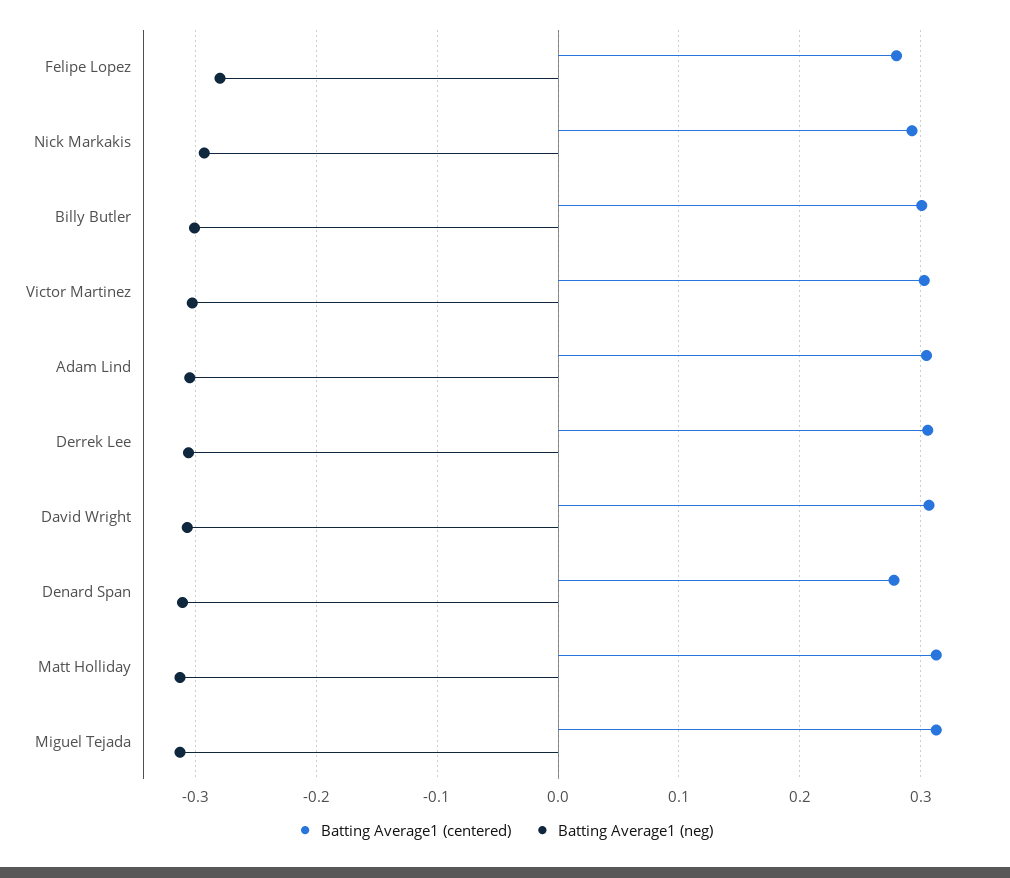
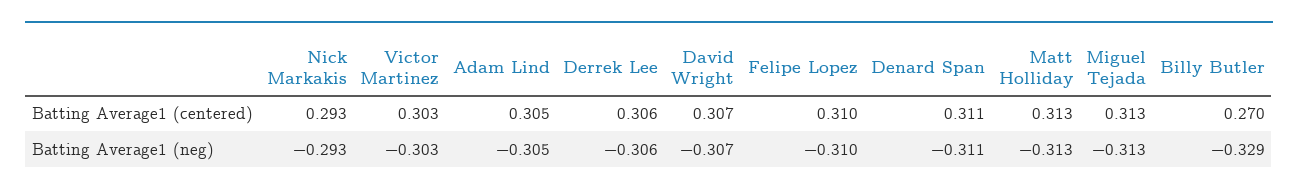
  {
    "Batting Average1 (centered)": {
-     "Felipe Lopez": 0.28,
+     "Felipe Lopez": 0.31,
      "Nick Markakis": 0.293,
-     "Billy Butler": 0.3,
+     "Billy Butler": 0.27,
      "Victor Martinez": 0.303,
      "Adam Lind": 0.305,
      "Derrek Lee": 0.306,
      "David Wright": 0.307,
-     "Denard Span": 0.28,
+     "Denard Span": 0.311,
      "Matt Holliday": 0.313,
      "Miguel Tejada": 0.313
    },
    "Batting Average1 (neg)": {
-     "Felipe Lopez": -0.28,
+     "Felipe Lopez": -0.31,
      "Nick Markakis": -0.293,
-     "Billy Butler": -0.3,
+     "Billy Butler": -0.329,
      "Victor Martinez": -0.303,
      "Adam Lind": -0.305,
      "Derrek Lee": -0.306,
      "David Wright": -0.307,
      "Denard Span": -0.311,
      "Matt Holliday": -0.313,
      "Miguel Tejada": -0.313
    }
  }

